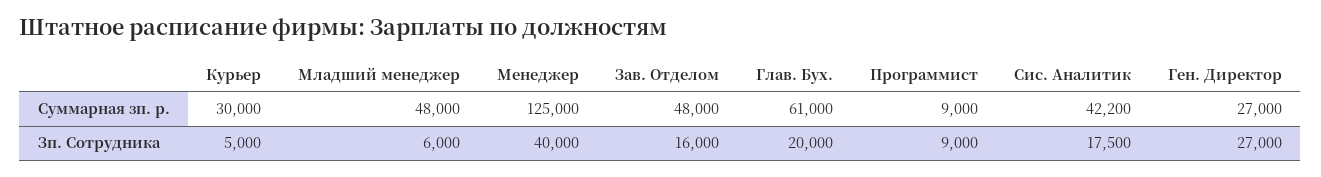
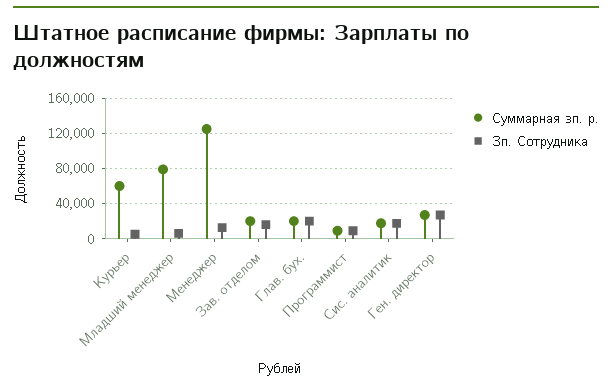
  {
    "Суммарная зп. р.": {
-     "Курьер": 30000,
+     "Курьер": 60000,
-     "Младший менеджер": 48000,
+     "Младший менеджер": 80000,
      "Менеджер": 125000,
-     "Зав. Отделом": 48000,
+     "Зав. Отделом": 20000,
-     "Глав. Бух.": 61000,
+     "Глав. Бух.": 20000,
      "Программист": 9000,
-     "Сис. Аналитик": 42200,
+     "Сис. Аналитик": 20000,
      "Ген. Директор": 27000
    },
    "Зп. Сотрудника": {
      "Курьер": 5000,
      "Младший менеджер": 6000,
-     "Менеджер": 40000,
+     "Менеджер": 10000,
      "Зав. Отделом": 16000,
      "Глав. Бух.": 20000,
      "Программист": 9000,
      "Сис. Аналитик": 17500,
      "Ген. Директор": 27000
    }
  }

